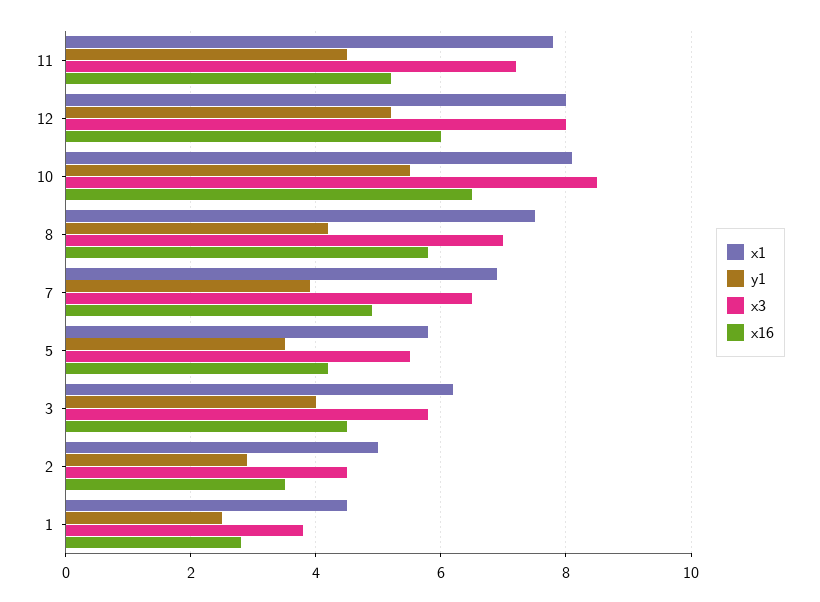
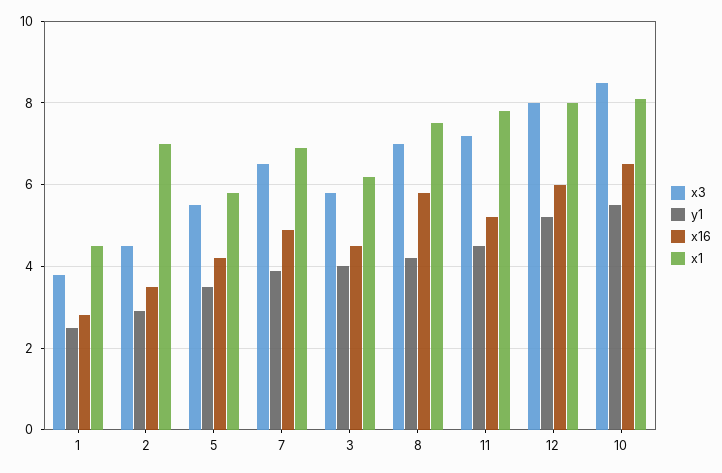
  {
    "x1": {
      "11": 8,
      "12": 8,
      "10": 8,
      "8": 7.5,
      "7": 7,
      "5": 6,
      "3": 6,
-     "2": 5,
+     "2": 7,
      "1": 4.5
    },
    "y1": {
      "11": 4.5,
      "12": 5,
      "10": 5.5,
      "8": 4,
      "7": 4,
      "5": 3.5,
      "3": 4,
      "2": 3,
      "1": 2.5
    },
    "x3": {
      "11": 7,
      "12": 8,
      "10": 8.5,
      "8": 7,
      "7": 6.5,
      "5": 5.5,
      "3": 6,
      "2": 4.5,
      "1": 4
    },
    "x16": {
      "11": 5,
      "12": 6,
      "10": 6.5,
      "8": 6,
      "7": 5,
      "5": 4,
      "3": 4.5,
      "2": 3.5,
      "1": 3
    }
  }

